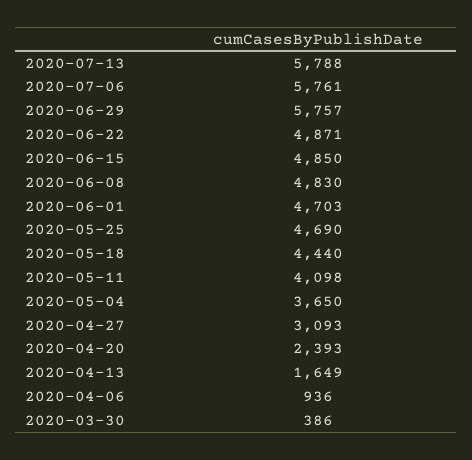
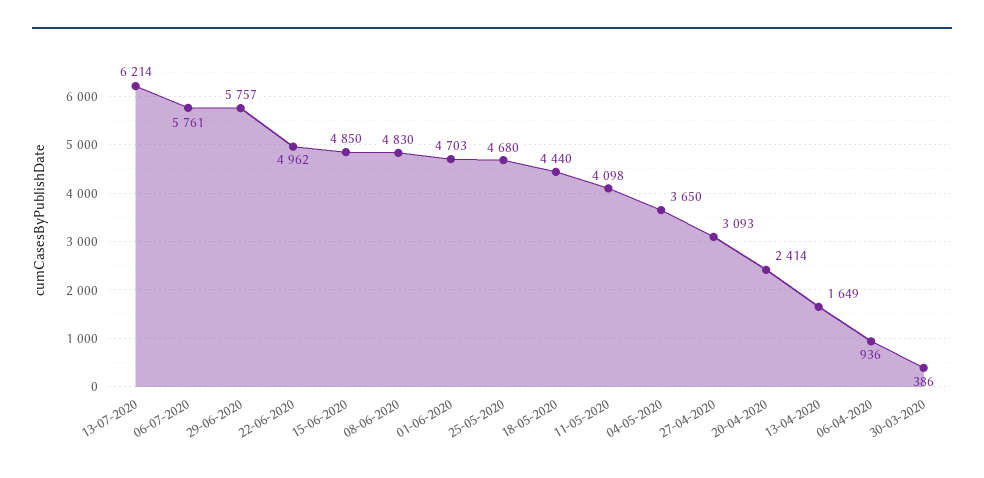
  {
-   "2020-07-13": 5788,
+   "2020-07-13": 6214,
    "2020-07-06": 5761,
    "2020-06-29": 5757,
-   "2020-06-22": 4871,
+   "2020-06-22": 4962,
    "2020-06-15": 4850,
    "2020-06-08": 4830,
    "2020-06-01": 4703,
-   "2020-05-25": 4690,
+   "2020-05-25": 4680,
    "2020-05-18": 4440,
    "2020-05-11": 4098,
    "2020-05-04": 3650,
    "2020-04-27": 3093,
-   "2020-04-20": 2393,
+   "2020-04-20": 2414,
    "2020-04-13": 1649,
    "2020-04-06": 936,
    "2020-03-30": 386
  }

